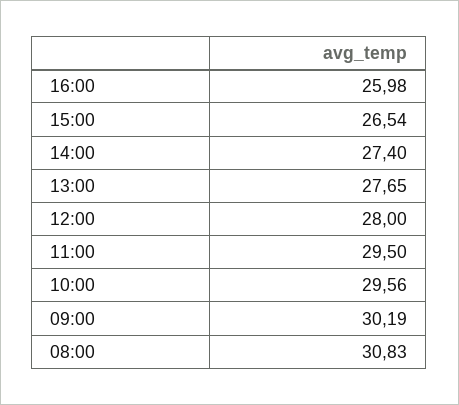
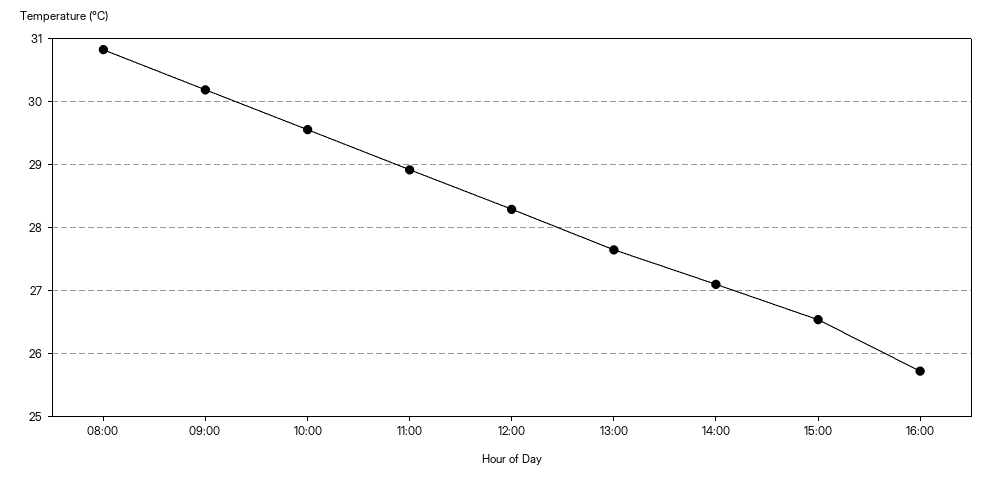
  {
-   "16:00": 25.98,
+   "16:00": 25.7,
    "15:00": 26.54,
-   "14:00": 27.4,
+   "14:00": 27.1,
    "13:00": 27.65,
-   "12:00": 28,
+   "12:00": 28.3,
-   "11:00": 29.5,
+   "11:00": 28.9,
    "10:00": 29.56,
    "09:00": 30.19,
    "08:00": 30.83
  }

